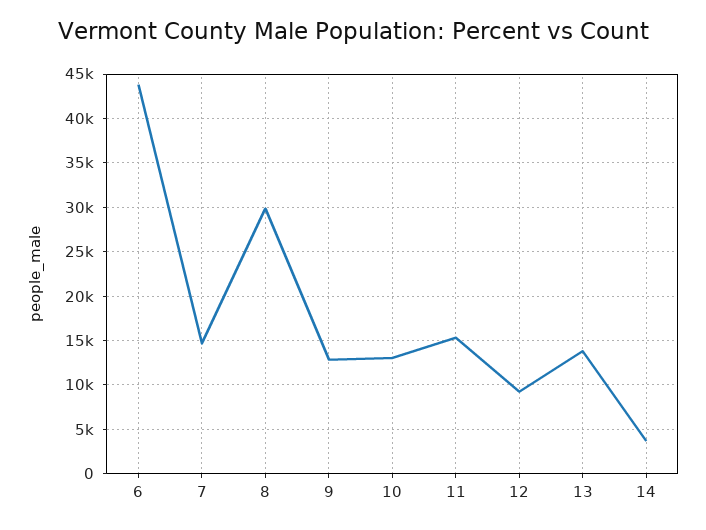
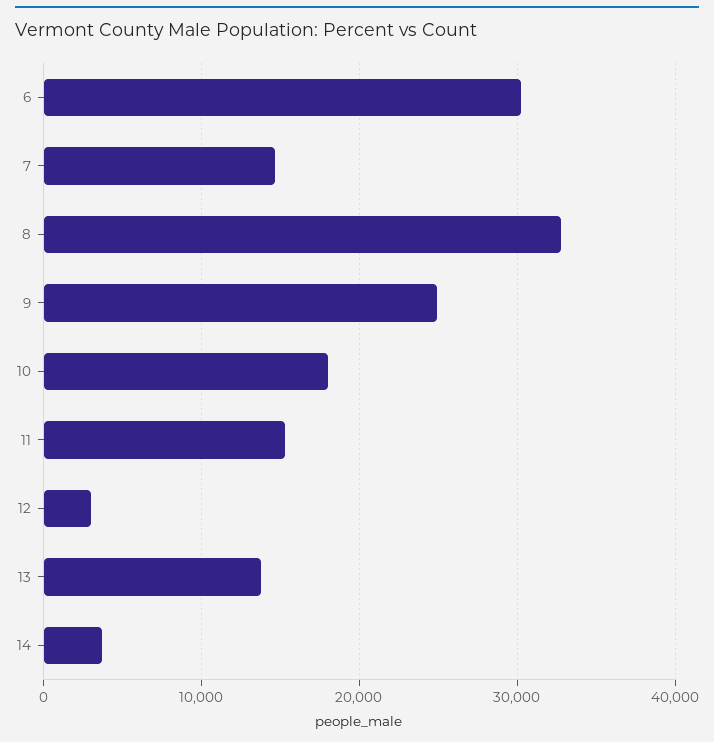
  {
-   "6": 44000,
+   "6": 30000,
    "7": 15000,
-   "8": 30000,
+   "8": 33000,
-   "9": 13000,
+   "9": 25000,
-   "10": 13000,
+   "10": 18000,
    "11": 15000,
-   "12": 9000,
+   "12": 3000,
    "13": 14000,
    "14": 4000
  }

